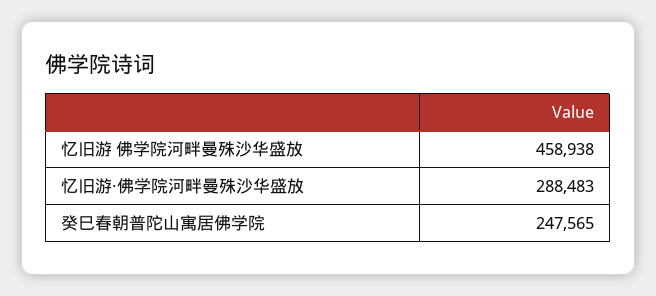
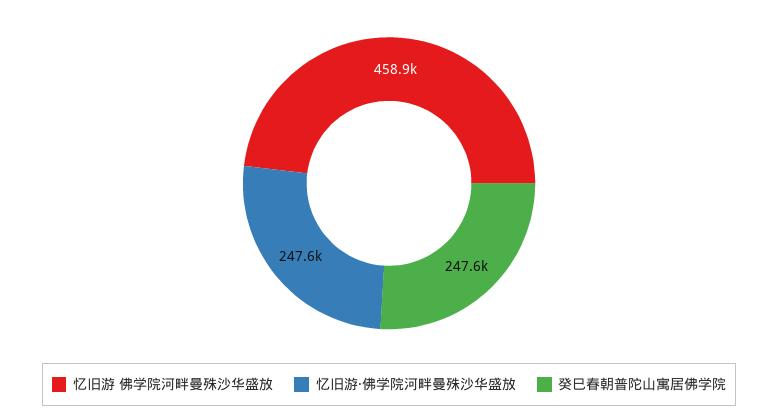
  {
    "忆旧游 佛学院河畔曼殊沙华盛放": 458938,
-   "忆旧游·佛学院河畔曼殊沙华盛放": 288483,
+   "忆旧游·佛学院河畔曼殊沙华盛放": 247600,
    "癸巳春朝普陀山寓居佛学院": 247565
  }

